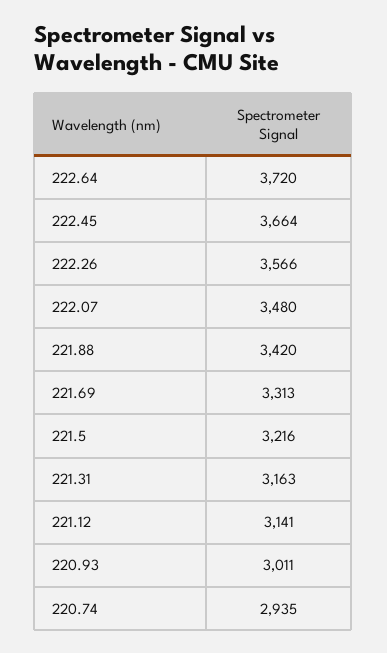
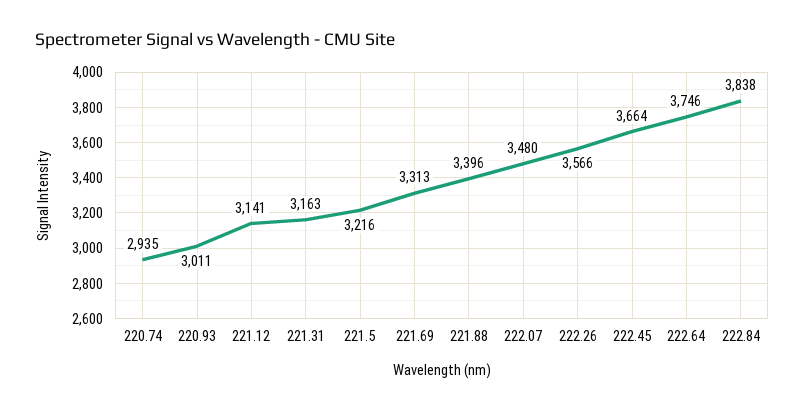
  {
-   "222.64": 3720,
+   "222.64": 3746,
    "222.45": 3664,
    "222.26": 3566,
    "222.07": 3480,
-   "221.88": 3420,
+   "221.88": 3396,
    "221.69": 3313,
    "221.5": 3216,
    "221.31": 3163,
    "221.12": 3141,
    "220.93": 3011,
-   "220.74": 2935
+   "220.74": 2935,
+   "222.84": 3838
  }

